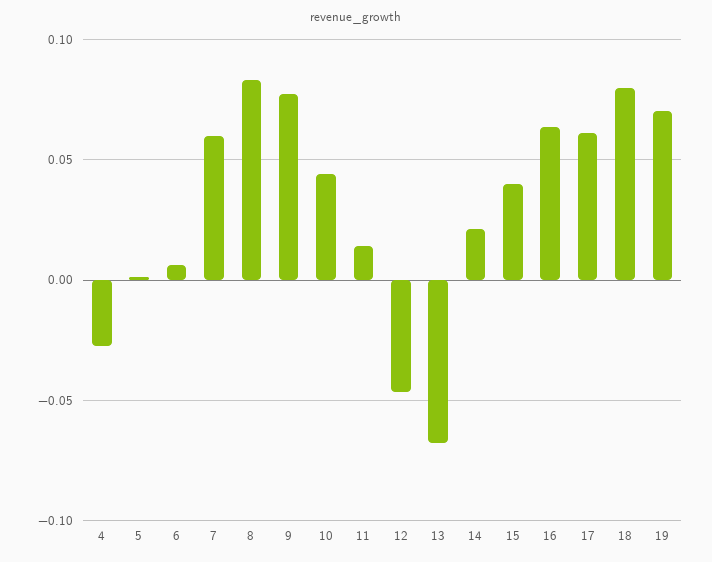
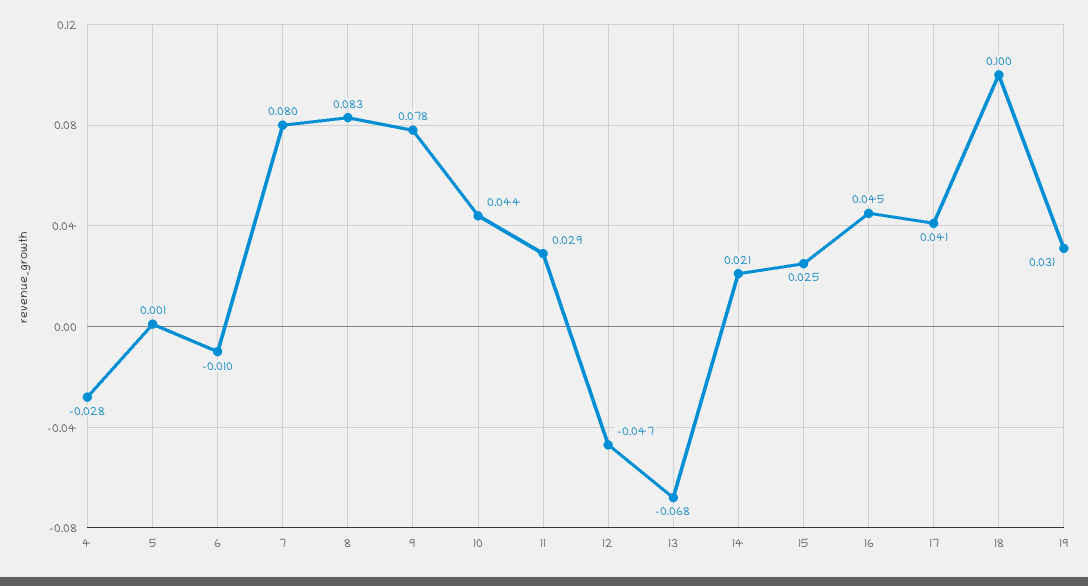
  {
    "4": -0.028,
    "5": 0.001,
-   "6": 0.005,
+   "6": -0.01,
-   "7": 0.06,
+   "7": 0.08,
    "8": 0.083,
    "9": 0.078,
    "10": 0.044,
-   "11": 0.015,
+   "11": 0.029,
    "12": -0.047,
    "13": -0.068,
    "14": 0.021,
-   "15": 0.04,
+   "15": 0.025,
-   "16": 0.065,
+   "16": 0.045,
-   "17": 0.06,
+   "17": 0.041,
-   "18": 0.08,
+   "18": 0.1,
-   "19": 0.07
+   "19": 0.031
  }

